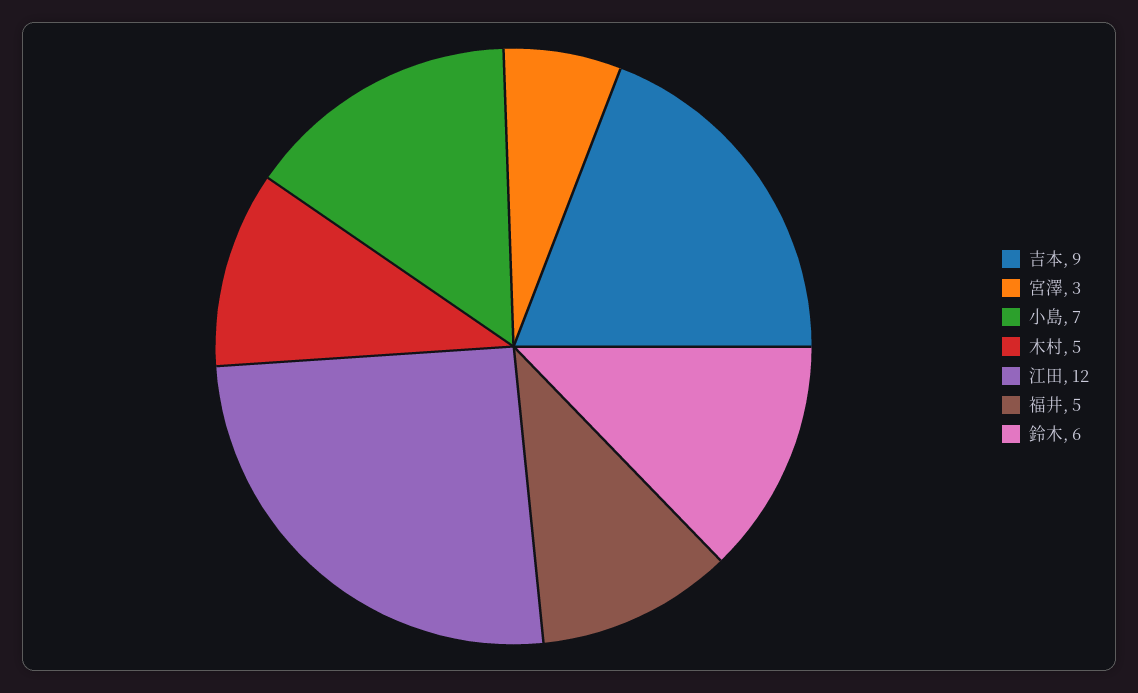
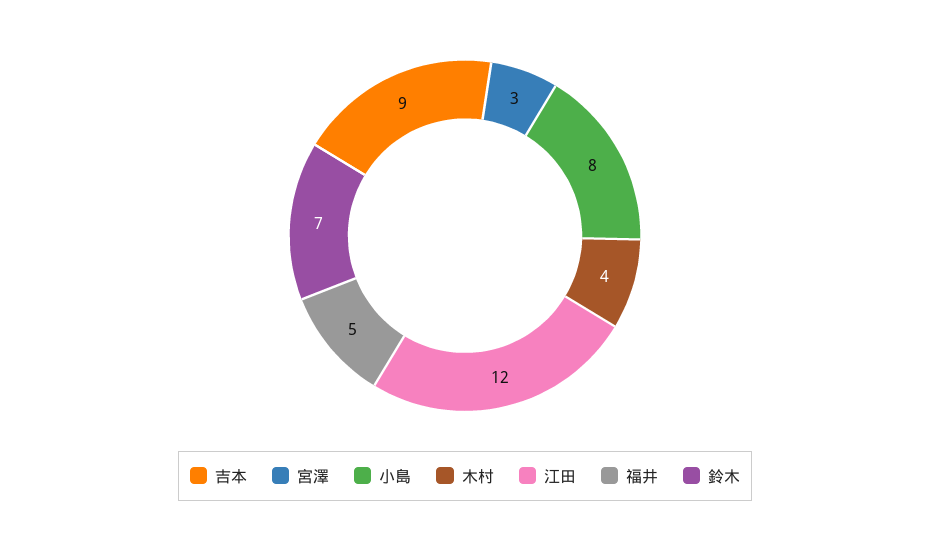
  {
    "吉本": 9,
    "宮澤": 3,
-   "小島": 7,
+   "小島": 8,
-   "木村": 5,
+   "木村": 4,
    "江田": 12,
    "福井": 5,
-   "鈴木": 6
+   "鈴木": 7
  }

